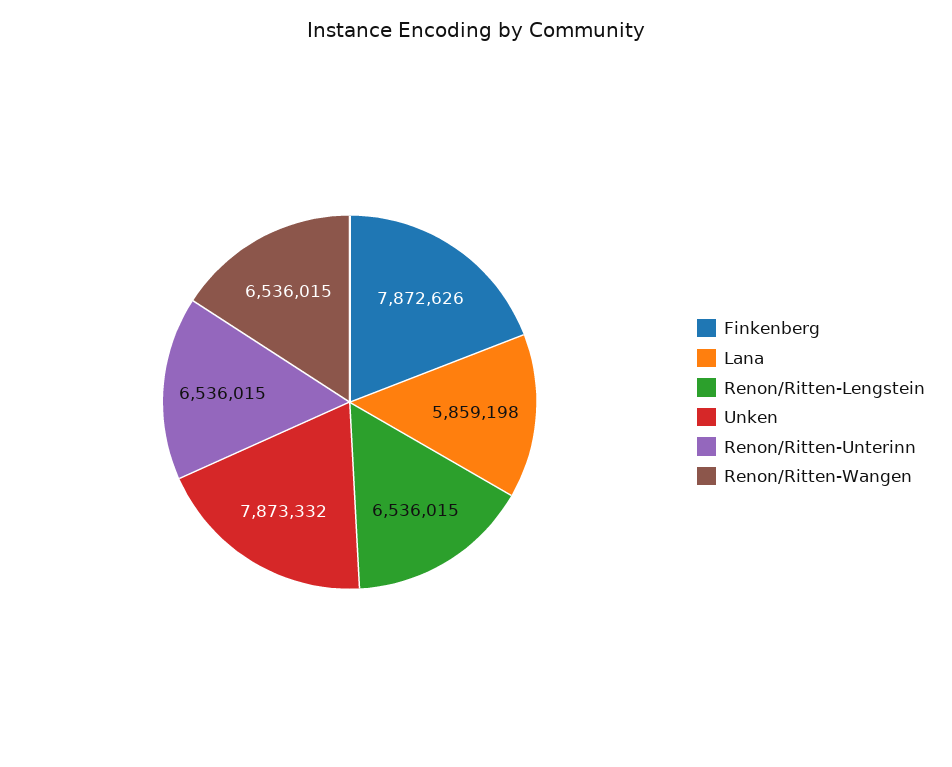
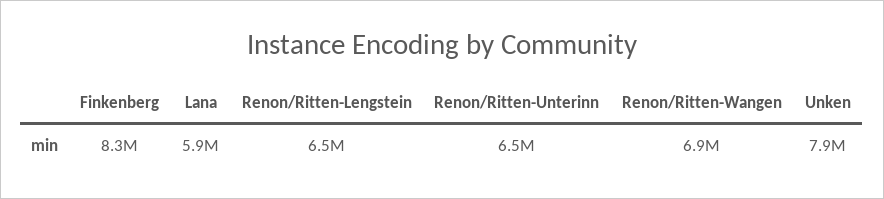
  {
-   "Finkenberg": 7872626,
+   "Finkenberg": 8300000,
    "Lana": 5859198,
    "Renon/Ritten-Lengstein": 6536015,
    "Unken": 7873332,
    "Renon/Ritten-Unterinn": 6536015,
-   "Renon/Ritten-Wangen": 6536015
+   "Renon/Ritten-Wangen": 6900000
  }

